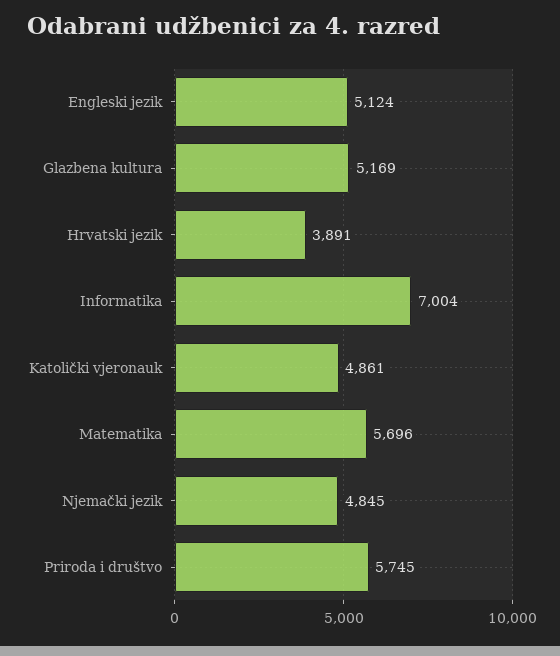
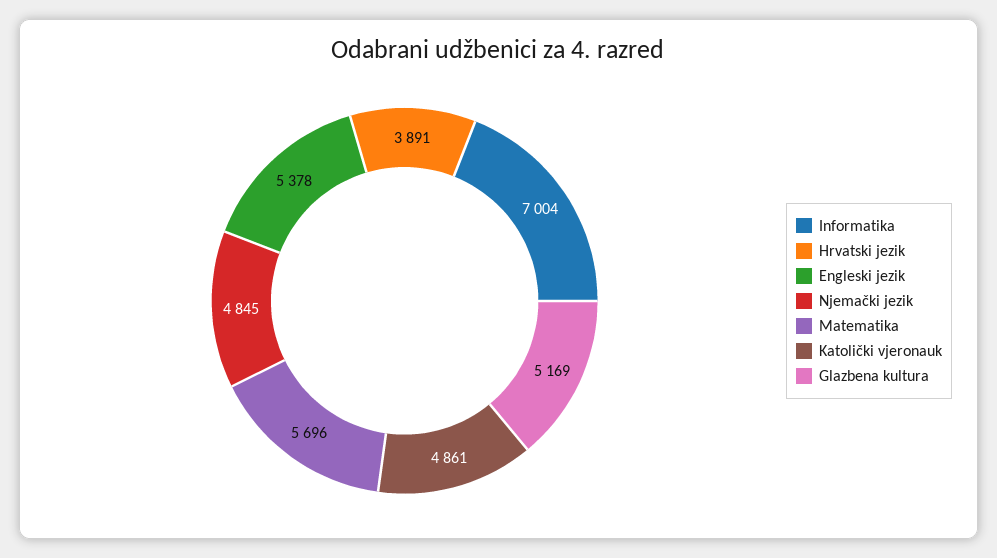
  {
-   "Engleski jezik": 5124,
+   "Engleski jezik": 5378,
    "Glazbena kultura": 5169,
    "Hrvatski jezik": 3891,
    "Informatika": 7004,
    "Katolički vjeronauk": 4861,
    "Matematika": 5696,
-   "Njemački jezik": 4845,
+   "Njemački jezik": 4845
-   "Priroda i društvo": 5745
  }

